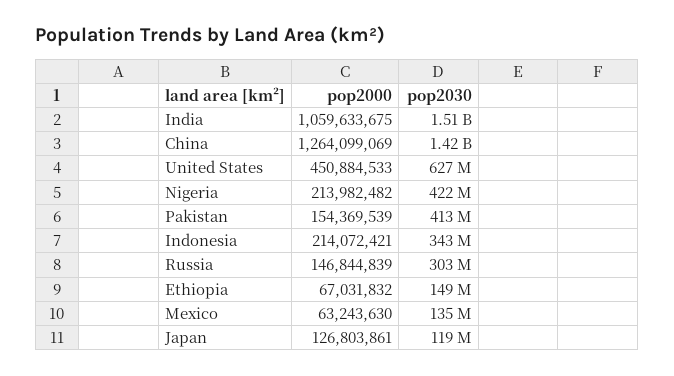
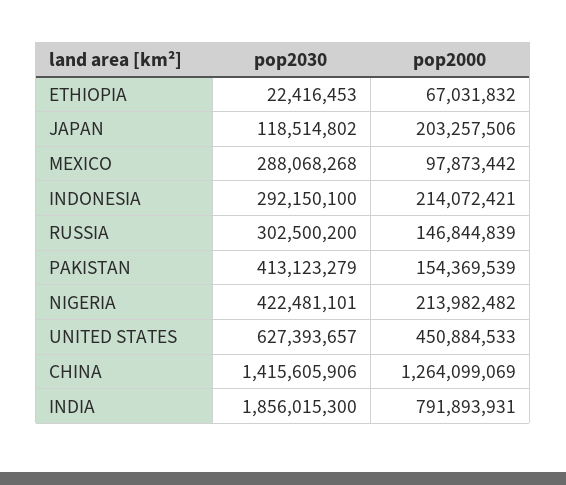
  {
    "pop2000": {
-     "India": 1059633675,
+     "India": 791893931,
      "China": 1264099069,
      "United States": 450884533,
      "Nigeria": 213982482,
      "Pakistan": 154369539,
      "Indonesia": 214072421,
      "Russia": 146844839,
      "Ethiopia": 67031832,
-     "Mexico": 63243630,
+     "Mexico": 97873442,
-     "Japan": 126803861
+     "Japan": 203257506
    },
    "pop2030": {
-     "India": 1510000000,
+     "India": 1856015300,
      "China": 1415605906,
      "United States": 627393657,
      "Nigeria": 422481101,
      "Pakistan": 413123279,
-     "Indonesia": 343000000,
+     "Indonesia": 292150100,
      "Russia": 302500200,
-     "Ethiopia": 149000000,
+     "Ethiopia": 22416453,
-     "Mexico": 135000000,
+     "Mexico": 288068268,
      "Japan": 118514802
    }
  }

